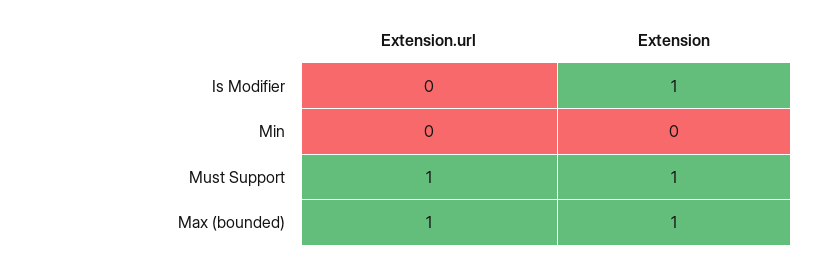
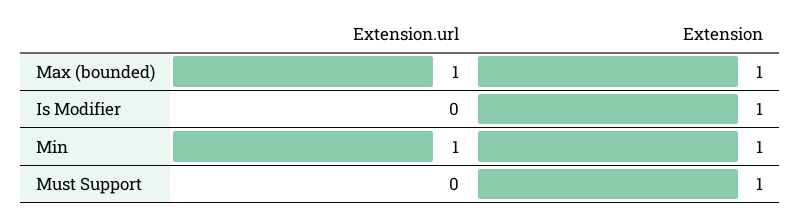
  {
    "Extension.url": {
      "Is Modifier": 0,
-     "Min": 0,
+     "Min": 1,
-     "Must Support": 1,
+     "Must Support": 0,
      "Max (bounded)": 1
    },
    "Extension": {
      "Is Modifier": 1,
-     "Min": 0,
+     "Min": 1,
      "Must Support": 1,
      "Max (bounded)": 1
    }
  }

